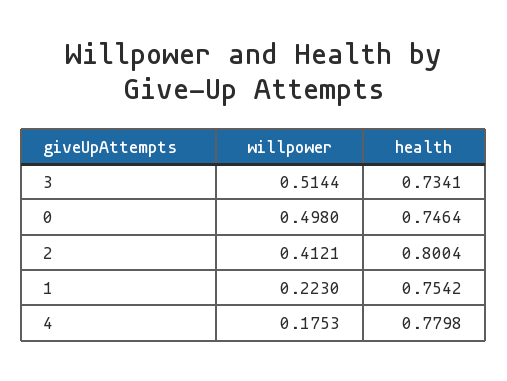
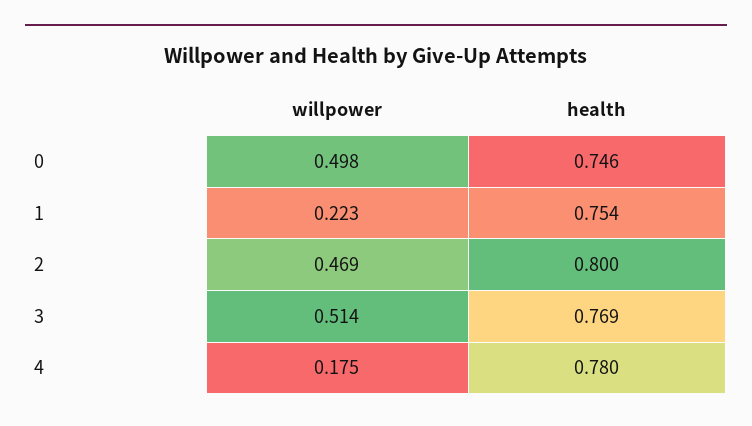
  {
    "willpower": {
      "3": 0.5144,
      "0": 0.498,
-     "2": 0.4121,
+     "2": 0.469,
      "1": 0.223,
      "4": 0.1753
    },
    "health": {
-     "3": 0.7341,
+     "3": 0.769,
      "0": 0.7464,
      "2": 0.8004,
      "1": 0.7542,
      "4": 0.7798
    }
  }

